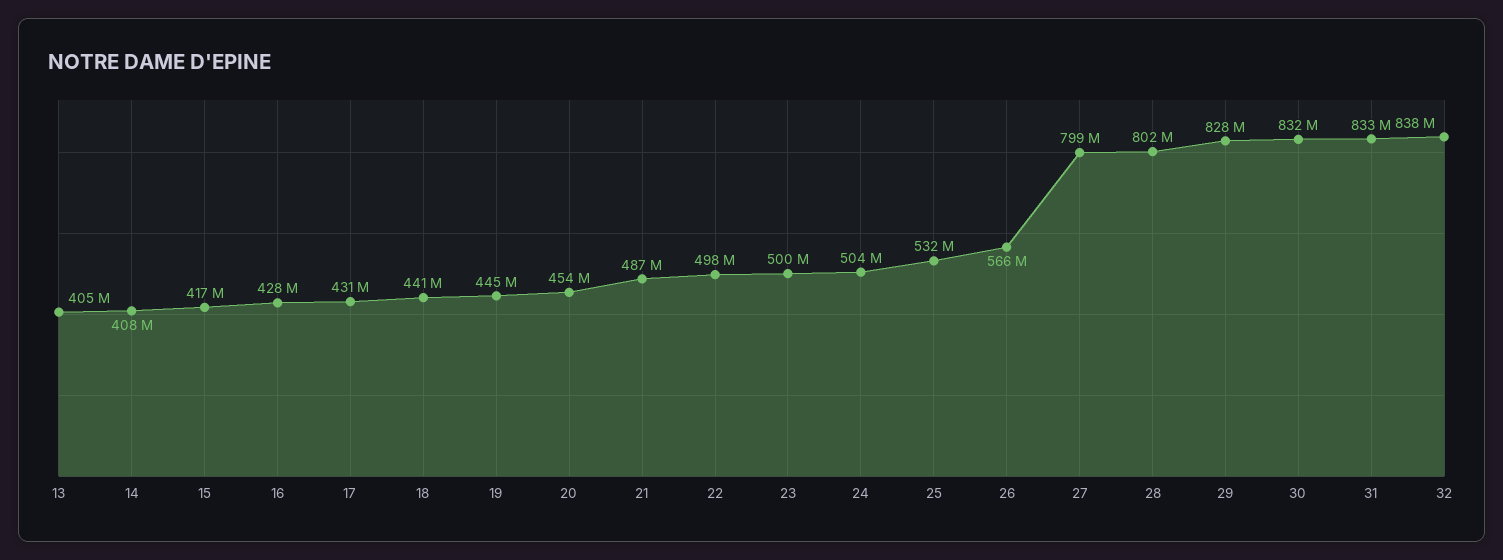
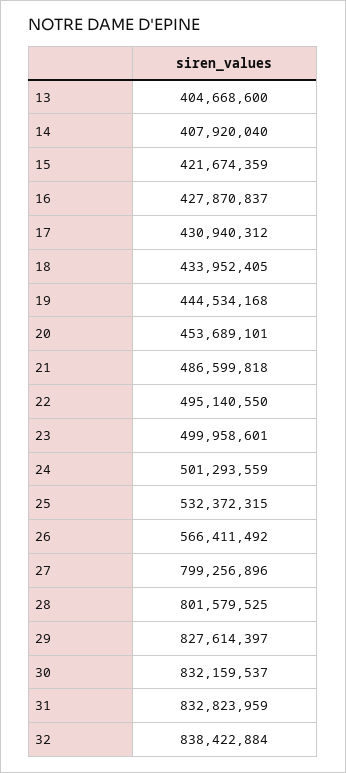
  {
    "13": 404668600,
    "14": 407920040,
-   "15": 417000000,
+   "15": 421674359,
    "16": 427870837,
    "17": 430940312,
-   "18": 441000000,
+   "18": 433952405,
    "19": 444534168,
    "20": 453689101,
    "21": 486599818,
-   "22": 498000000,
+   "22": 495140550,
    "23": 499958601,
-   "24": 504000000,
+   "24": 501293559,
    "25": 532372315,
    "26": 566411492,
    "27": 799256896,
    "28": 801579525,
    "29": 827614397,
    "30": 832159537,
    "31": 832823959,
    "32": 838422884
  }

